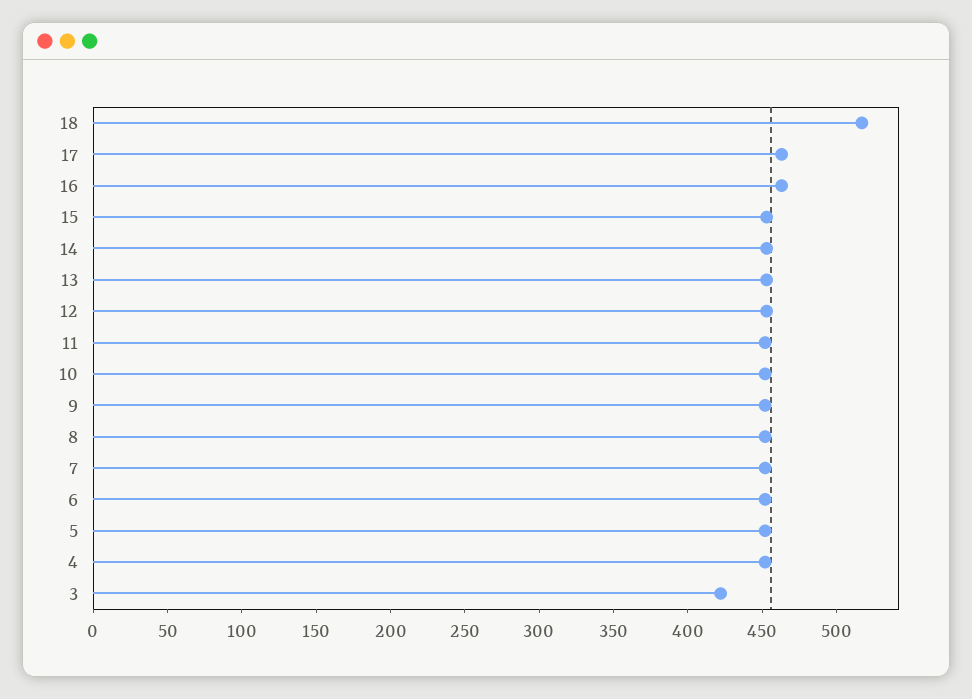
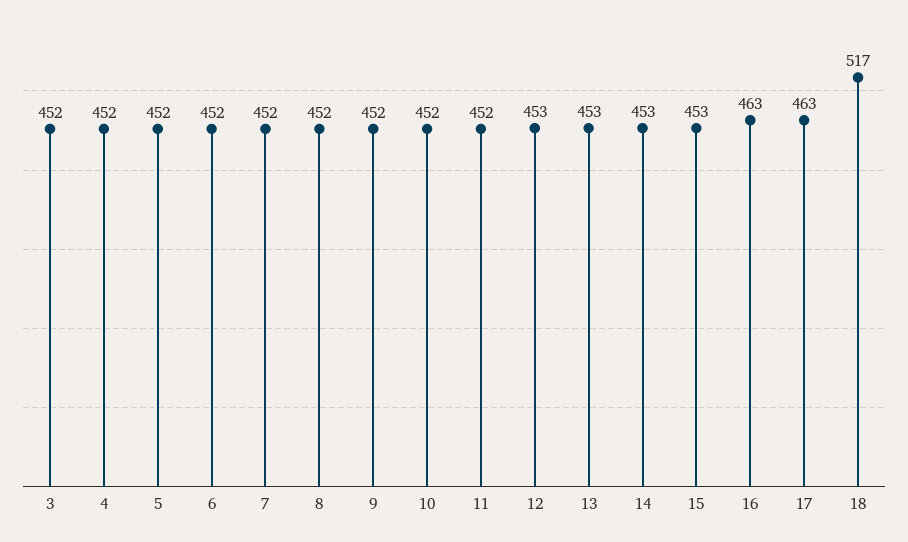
  {
    "18": 517,
    "17": 463,
    "16": 463,
    "15": 453,
    "14": 453,
    "13": 453,
    "12": 453,
    "11": 452,
    "10": 452,
    "9": 452,
    "8": 452,
    "7": 452,
    "6": 452,
    "5": 452,
    "4": 452,
-   "3": 420
+   "3": 452
  }

